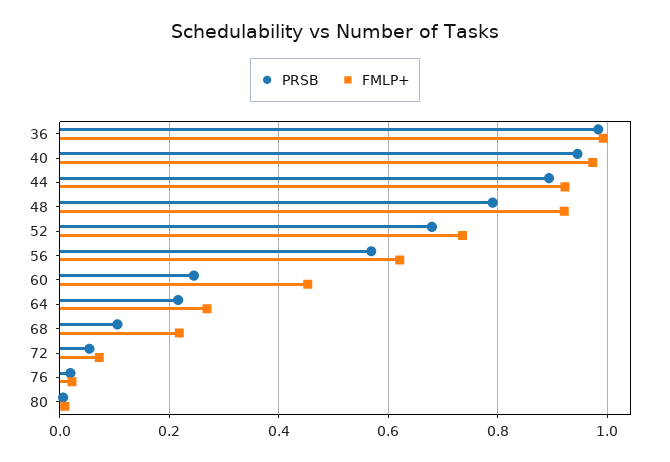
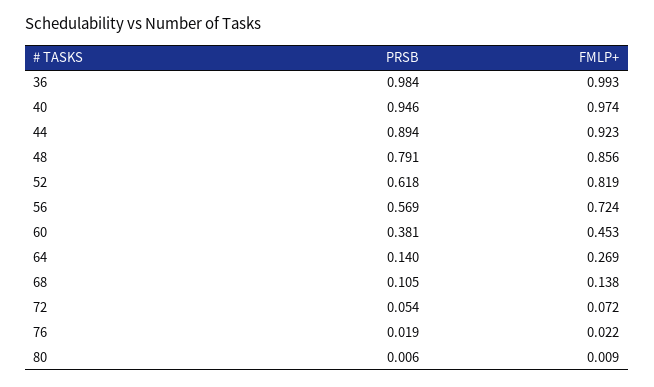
  {
    "PRSB": {
      "36": 0.984,
      "40": 0.946,
      "44": 0.894,
      "48": 0.791,
-     "52": 0.68,
+     "52": 0.618,
      "56": 0.569,
-     "60": 0.24,
+     "60": 0.381,
-     "64": 0.22,
+     "64": 0.14,
      "68": 0.105,
      "72": 0.054,
      "76": 0.019,
      "80": 0.006
    },
    "FMLP+": {
      "36": 0.993,
      "40": 0.974,
      "44": 0.923,
-     "48": 0.92,
+     "48": 0.856,
-     "52": 0.74,
+     "52": 0.819,
-     "56": 0.62,
+     "56": 0.724,
      "60": 0.453,
      "64": 0.269,
-     "68": 0.22,
+     "68": 0.138,
      "72": 0.072,
      "76": 0.022,
      "80": 0.009
    }
  }

